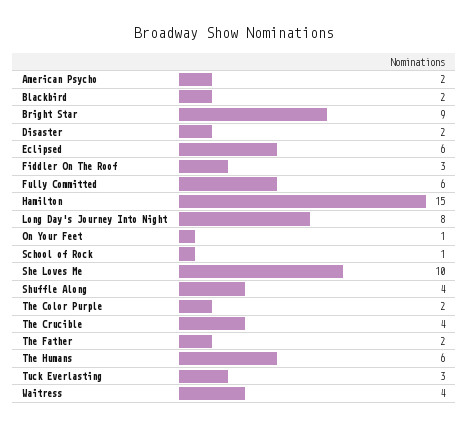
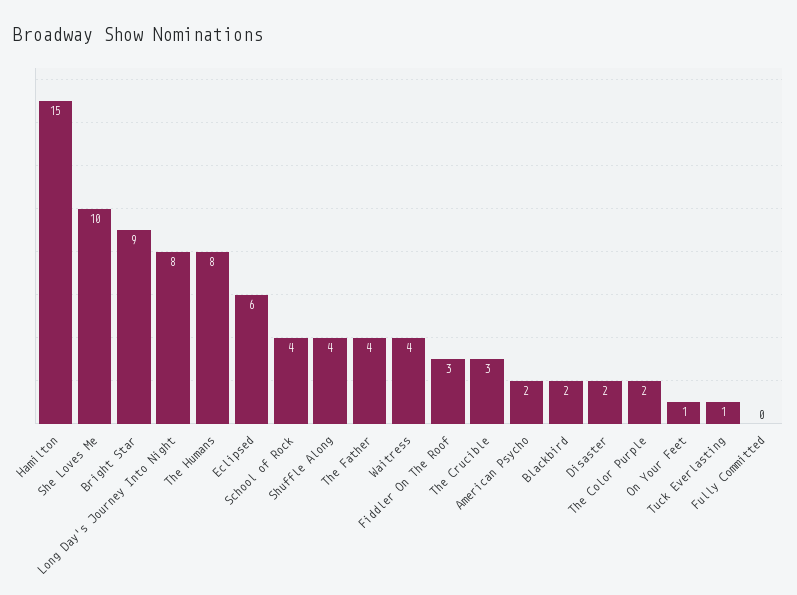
  {
    "American Psycho": 2,
    "Blackbird": 2,
    "Bright Star": 9,
    "Disaster": 2,
    "Eclipsed": 6,
    "Fiddler On The Roof": 3,
-   "Fully Committed": 6,
+   "Fully Committed": 0,
    "Hamilton": 15,
    "Long Day's Journey Into Night": 8,
    "On Your Feet": 1,
-   "School of Rock": 1,
+   "School of Rock": 4,
    "She Loves Me": 10,
    "Shuffle Along": 4,
    "The Color Purple": 2,
-   "The Crucible": 4,
+   "The Crucible": 3,
-   "The Father": 2,
+   "The Father": 4,
-   "The Humans": 6,
+   "The Humans": 8,
-   "Tuck Everlasting": 3,
+   "Tuck Everlasting": 1,
    "Waitress": 4
  }

